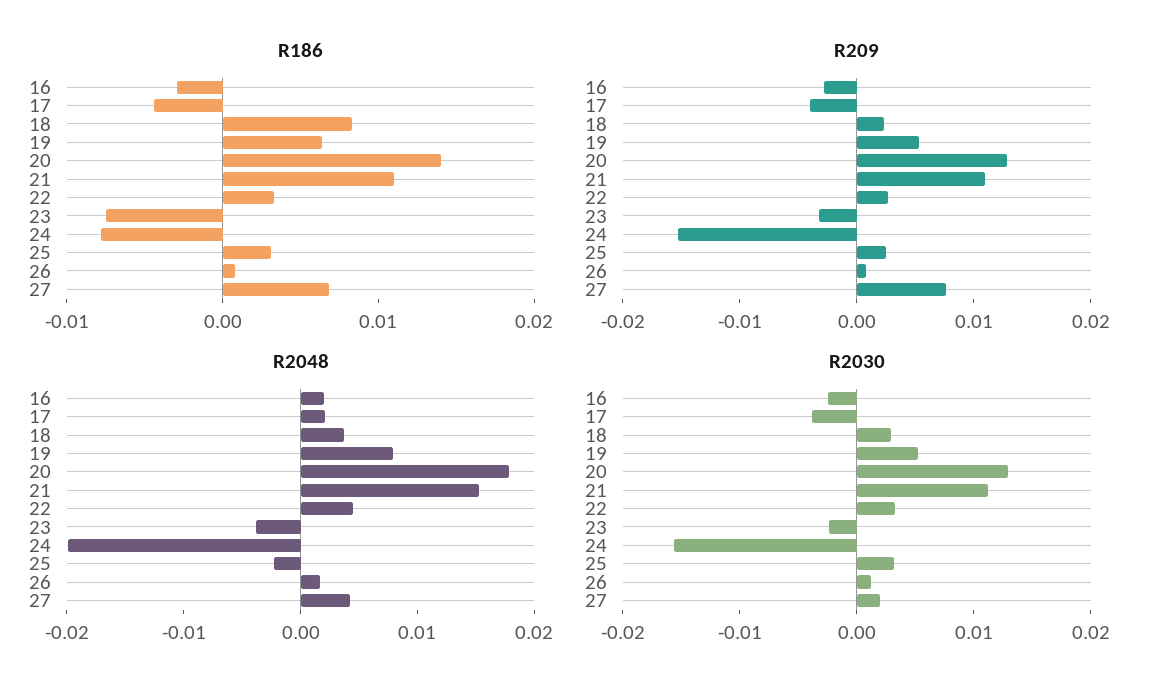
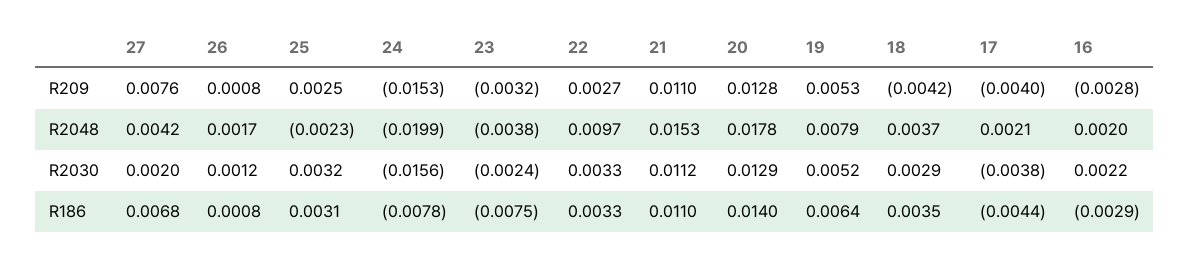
  {
    "R186": {
      "16": -0.0029,
      "17": -0.0044,
-     "18": 0.008,
+     "18": 0.0035,
      "19": 0.0064,
      "20": 0.014,
      "21": 0.011,
      "22": 0.0033,
      "23": -0.0075,
      "24": -0.0078,
      "25": 0.0031,
      "26": 0.0008,
      "27": 0.0068
    },
    "R209": {
      "16": -0.0028,
      "17": -0.004,
-     "18": 0.002,
+     "18": -0.0042,
      "19": 0.0053,
      "20": 0.0128,
      "21": 0.011,
      "22": 0.0027,
      "23": -0.0032,
      "24": -0.0153,
      "25": 0.0025,
      "26": 0.0008,
      "27": 0.0076
    },
    "R2048": {
      "16": 0.002,
      "17": 0.0021,
      "18": 0.0037,
      "19": 0.0079,
      "20": 0.0178,
      "21": 0.0153,
-     "22": 0.004,
+     "22": 0.0097,
      "23": -0.0038,
      "24": -0.0199,
      "25": -0.0023,
      "26": 0.0017,
      "27": 0.0042
    },
    "R2030": {
-     "16": -0.002,
+     "16": 0.0022,
      "17": -0.0038,
      "18": 0.0029,
      "19": 0.0052,
      "20": 0.0129,
      "21": 0.0112,
      "22": 0.0033,
      "23": -0.0024,
      "24": -0.0156,
      "25": 0.0032,
      "26": 0.0012,
      "27": 0.002
    }
  }

